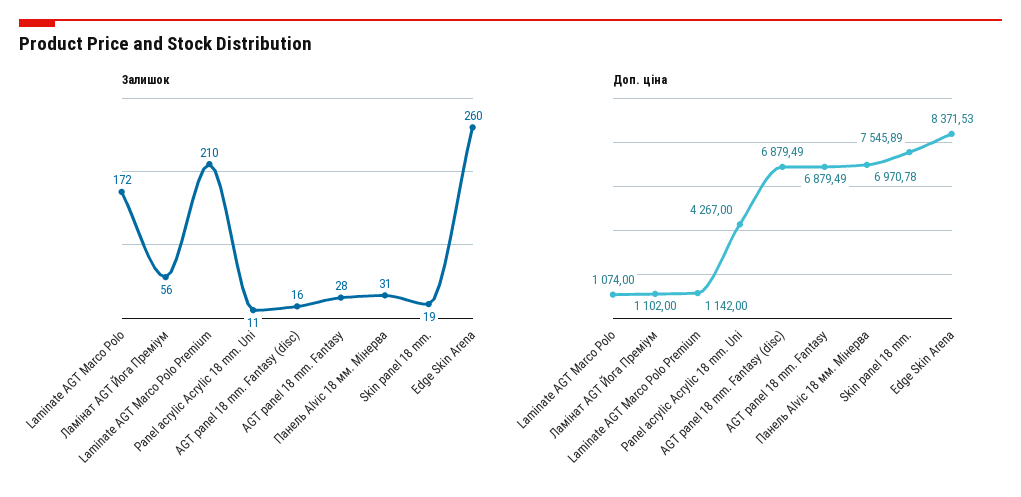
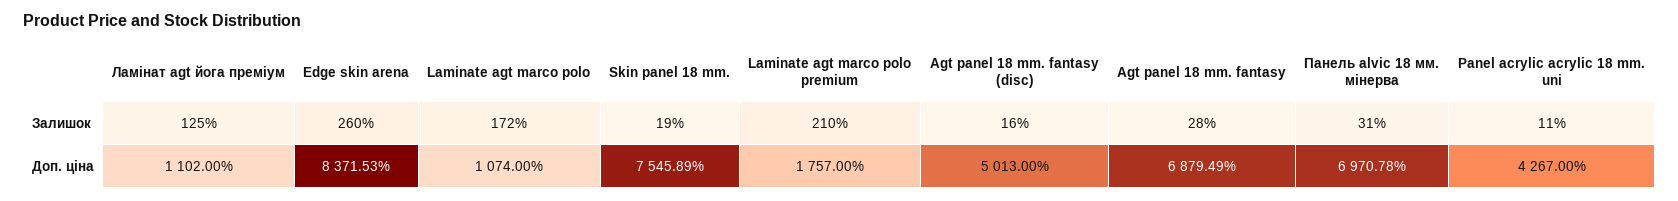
  {
    "Залишок": {
      "Laminate AGT Marco Polo": 172,
-     "Ламінат AGT Йога Преміум": 56,
+     "Ламінат AGT Йога Преміум": 125,
      "Laminate AGT Marco Polo Premium": 210,
      "Panel acrylic Acrylic 18 mm. Uni": 11,
      "AGT panel 18 mm. Fantasy (disc)": 16,
      "AGT panel 18 mm. Fantasy": 28,
      "Панель Alvic 18 мм. Мінерва": 31,
      "Skin panel 18 mm.": 19,
      "Edge Skin Arena": 260
    },
    "Доп. ціна": {
      "Laminate AGT Marco Polo": 1074,
      "Ламінат AGT Йога Преміум": 1102,
-     "Laminate AGT Marco Polo Premium": 1142,
+     "Laminate AGT Marco Polo Premium": 1757,
      "Panel acrylic Acrylic 18 mm. Uni": 4267,
-     "AGT panel 18 mm. Fantasy (disc)": 6879.49,
+     "AGT panel 18 mm. Fantasy (disc)": 5013,
      "AGT panel 18 mm. Fantasy": 6879.49,
      "Панель Alvic 18 мм. Мінерва": 6970.78,
      "Skin panel 18 mm.": 7545.89,
      "Edge Skin Arena": 8371.53
    }
  }

